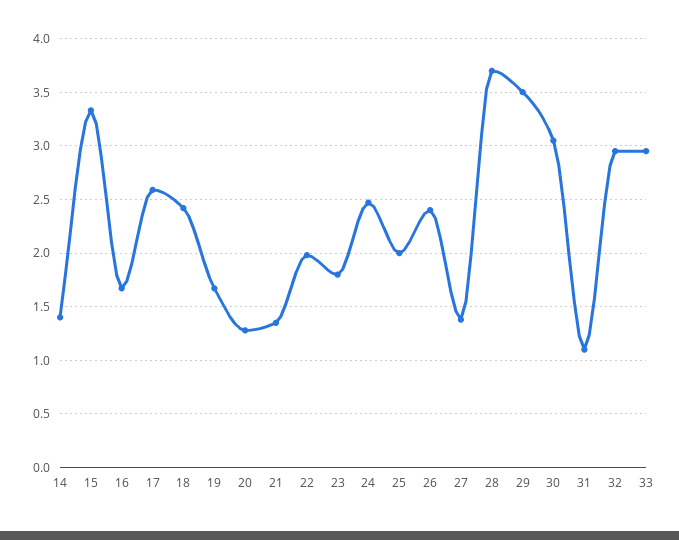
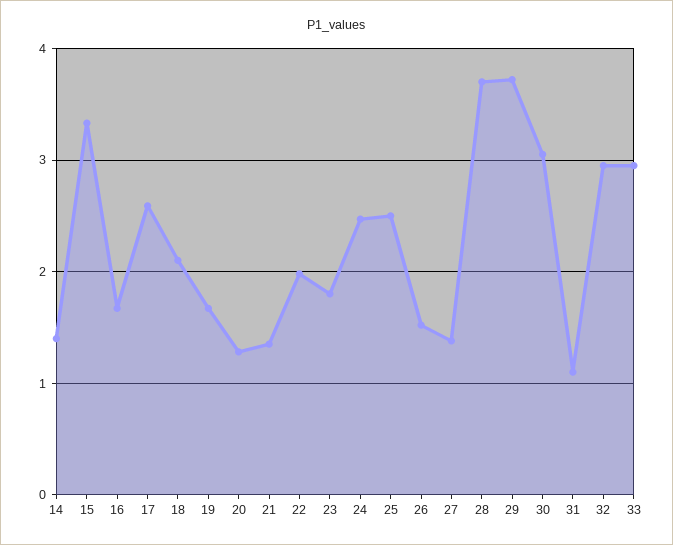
  {
    "14": 1.4,
    "15": 3.3,
    "16": 1.7,
    "17": 2.6,
-   "18": 2.4,
+   "18": 2.1,
    "19": 1.7,
    "20": 1.3,
    "21": 1.4,
    "22": 2,
    "23": 1.8,
    "24": 2.5,
-   "25": 2,
+   "25": 2.5,
-   "26": 2.4,
+   "26": 1.5,
    "27": 1.4,
    "28": 3.7,
-   "29": 3.5,
+   "29": 3.7,
    "30": 3.1,
    "31": 1.1,
    "32": 3,
    "33": 3
  }

